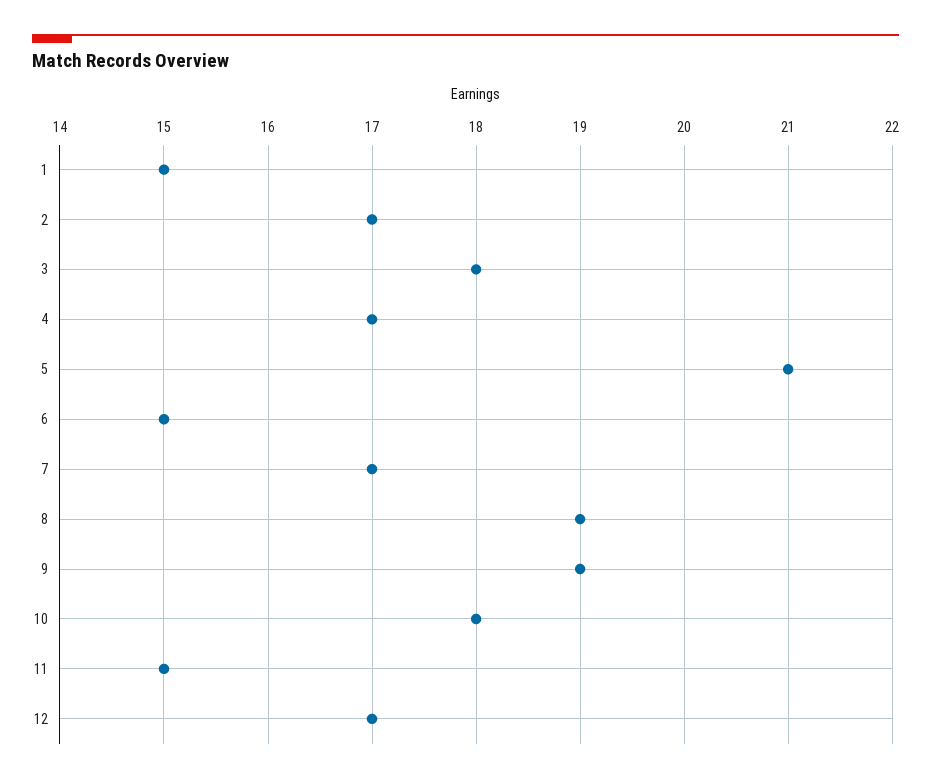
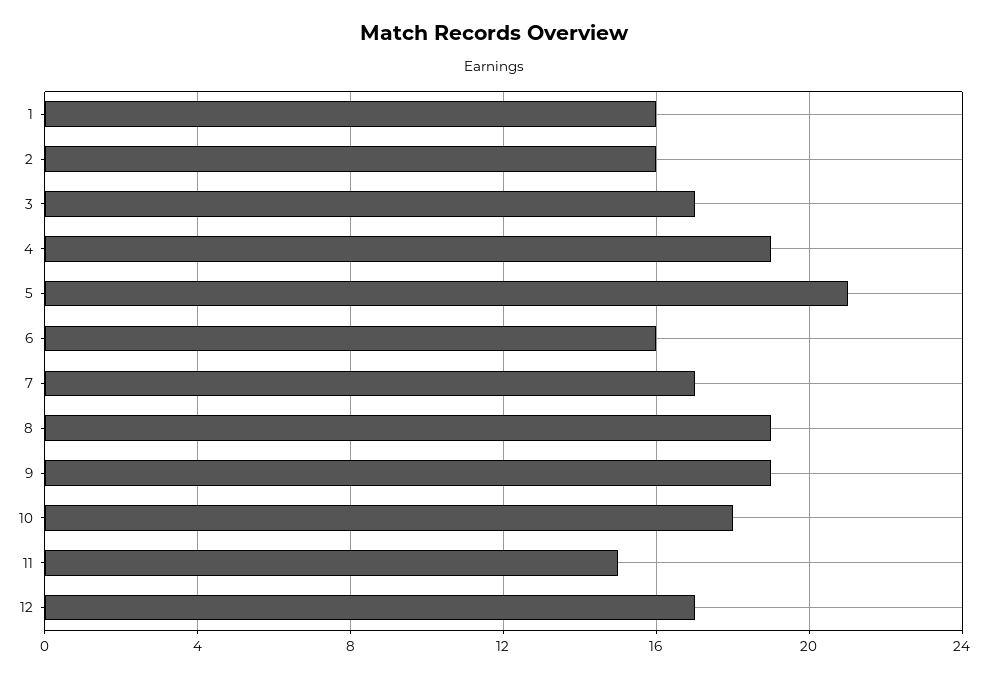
  {
-   "1": 15,
+   "1": 16,
-   "2": 17,
+   "2": 16,
-   "3": 18,
+   "3": 17,
-   "4": 17,
+   "4": 19,
    "5": 21,
-   "6": 15,
+   "6": 16,
    "7": 17,
    "8": 19,
    "9": 19,
    "10": 18,
    "11": 15,
    "12": 17
  }

